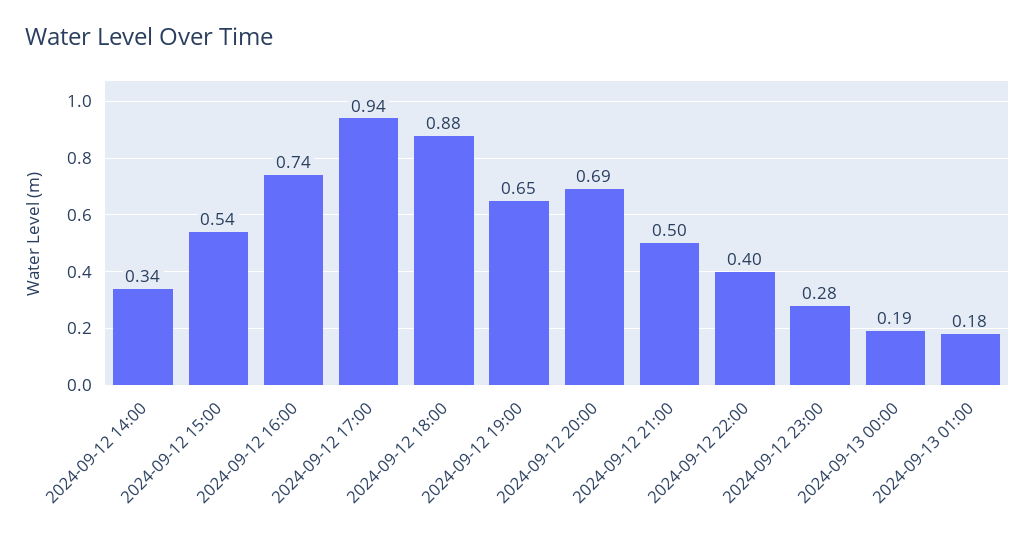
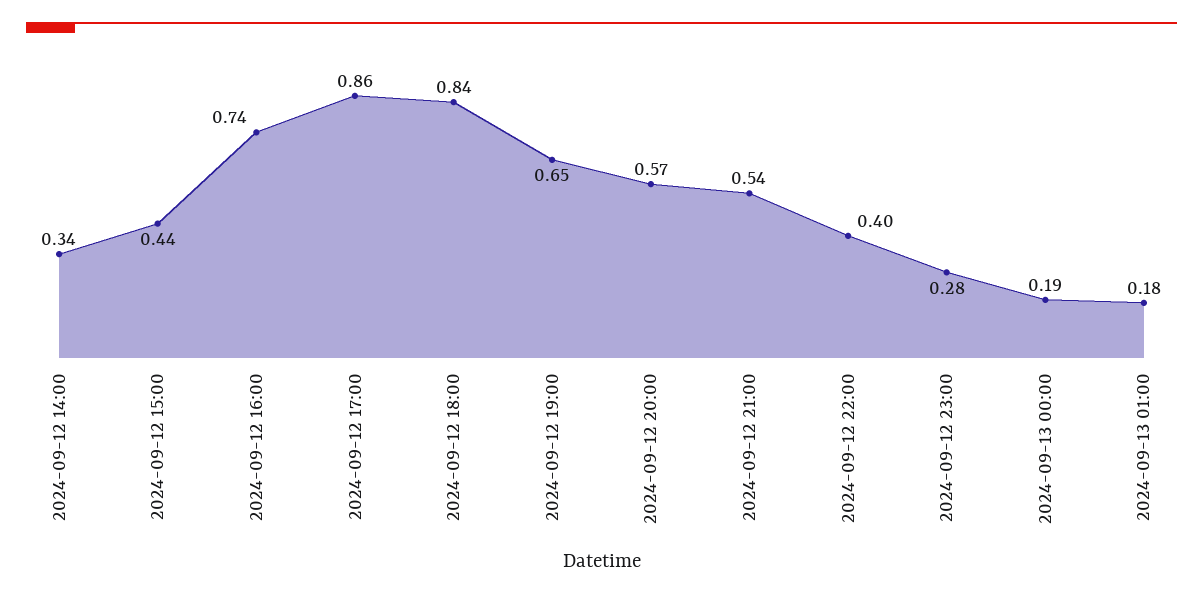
  {
    "2024-09-12 14:00": 0.34,
-   "2024-09-12 15:00": 0.54,
+   "2024-09-12 15:00": 0.44,
    "2024-09-12 16:00": 0.74,
-   "2024-09-12 17:00": 0.94,
+   "2024-09-12 17:00": 0.86,
-   "2024-09-12 18:00": 0.88,
+   "2024-09-12 18:00": 0.84,
    "2024-09-12 19:00": 0.65,
-   "2024-09-12 20:00": 0.69,
+   "2024-09-12 20:00": 0.57,
-   "2024-09-12 21:00": 0.5,
+   "2024-09-12 21:00": 0.54,
    "2024-09-12 22:00": 0.4,
    "2024-09-12 23:00": 0.28,
    "2024-09-13 00:00": 0.19,
    "2024-09-13 01:00": 0.18
  }

